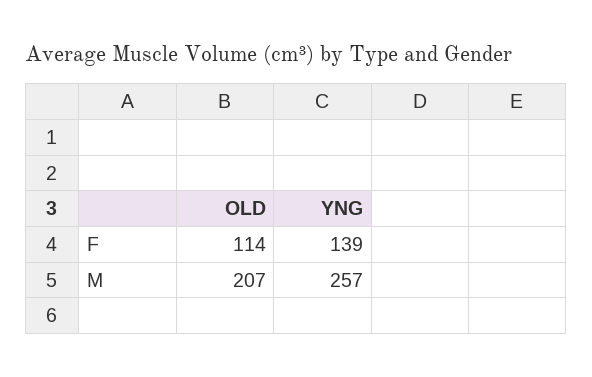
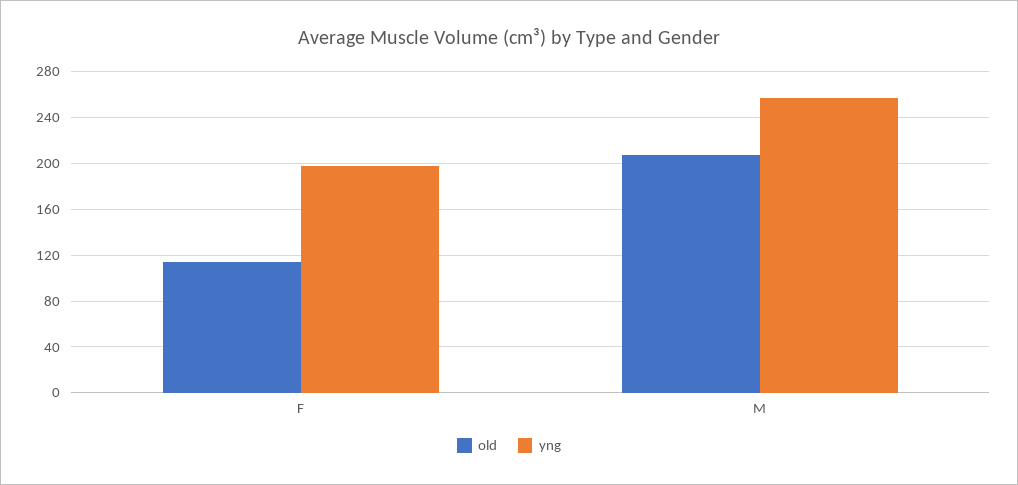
  {
    "OLD": {
      "F": 114,
      "M": 207
    },
    "YNG": {
-     "F": 139,
+     "F": 200,
      "M": 257
    }
  }

